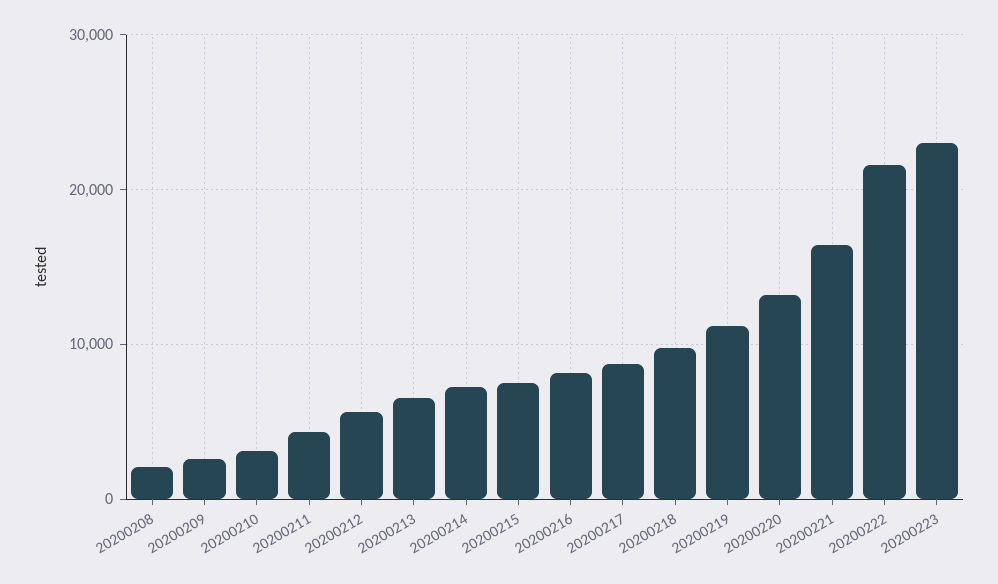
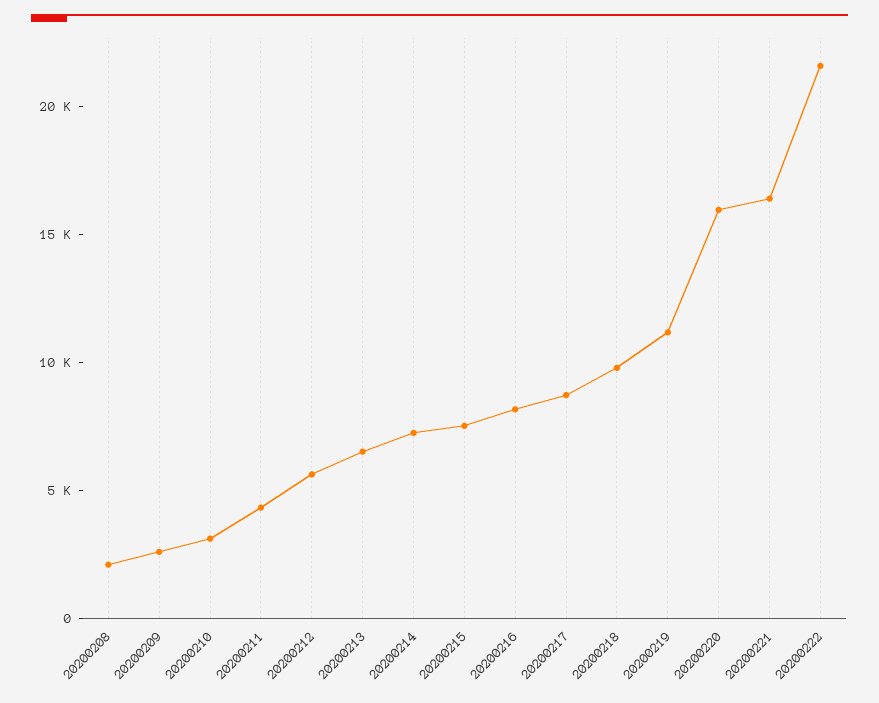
  {
    "20200208": 2000,
    "20200209": 3000,
    "20200210": 3000,
    "20200211": 4000,
    "20200212": 6000,
    "20200213": 7000,
    "20200214": 7000,
    "20200215": 8000,
    "20200216": 8000,
    "20200217": 9000,
    "20200218": 10000,
    "20200219": 11000,
-   "20200220": 13000,
+   "20200220": 16000,
    "20200221": 16000,
-   "20200222": 22000,
+   "20200222": 22000
-   "20200223": 23000
  }

